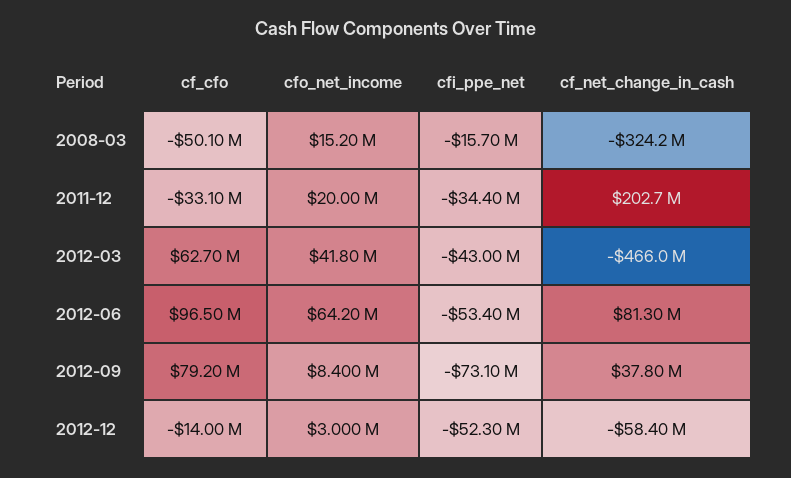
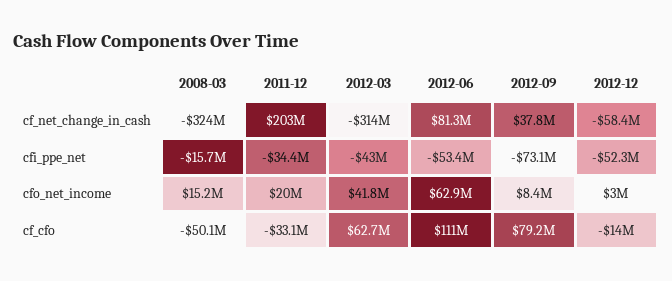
  {
    "cf_cfo": {
      "2008-03": -50100000,
      "2011-12": -33100000,
      "2012-03": 62700000,
-     "2012-06": 96500000,
+     "2012-06": 111000000,
      "2012-09": 79200000,
      "2012-12": -14000000
    },
    "cfo_net_income": {
      "2008-03": 15200000,
      "2011-12": 20000000,
      "2012-03": 41800000,
-     "2012-06": 64200000,
+     "2012-06": 62900000,
      "2012-09": 8400000,
      "2012-12": 3000000
    },
    "cfi_ppe_net": {
      "2008-03": -15700000,
      "2011-12": -34400000,
      "2012-03": -43000000,
      "2012-06": -53400000,
      "2012-09": -73100000,
      "2012-12": -52300000
    },
    "cf_net_change_in_cash": {
      "2008-03": -324200000,
      "2011-12": 202700000,
-     "2012-03": -466000000,
+     "2012-03": -314000000,
      "2012-06": 81300000,
      "2012-09": 37800000,
      "2012-12": -58400000
    }
  }

